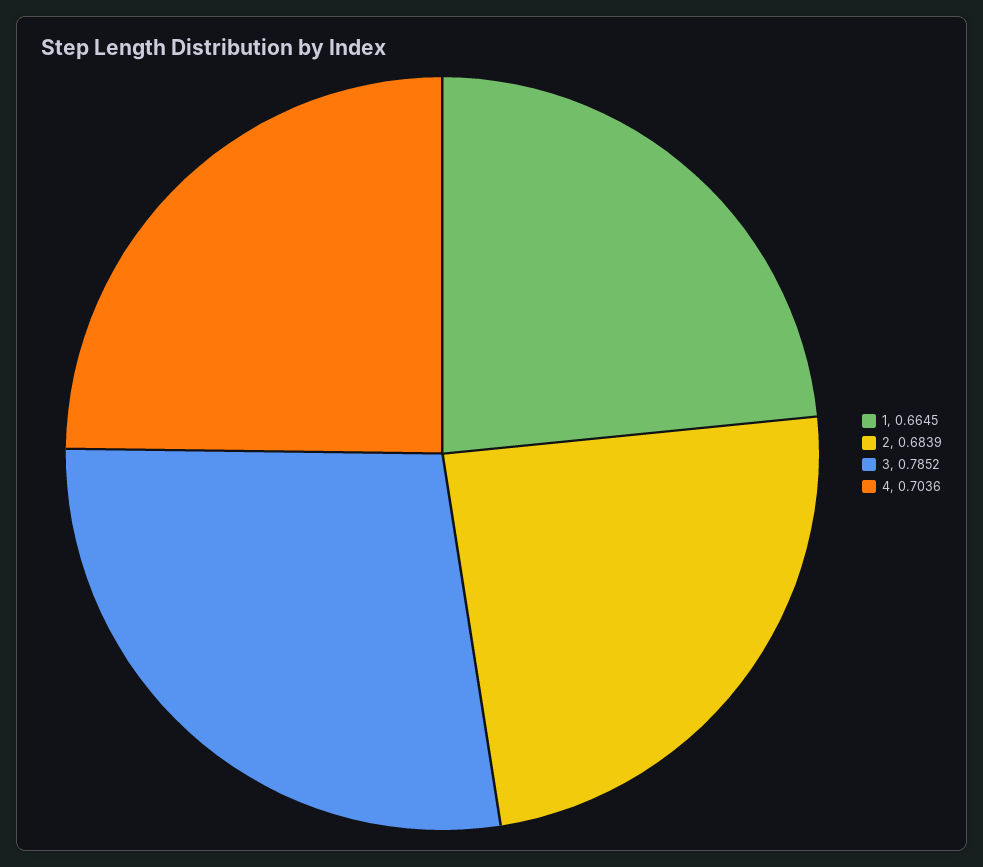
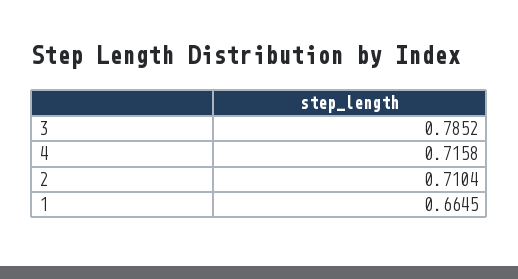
  {
    "1": 0.6645,
-   "2": 0.6839,
+   "2": 0.7104,
    "3": 0.7852,
-   "4": 0.7036
+   "4": 0.7158
  }

